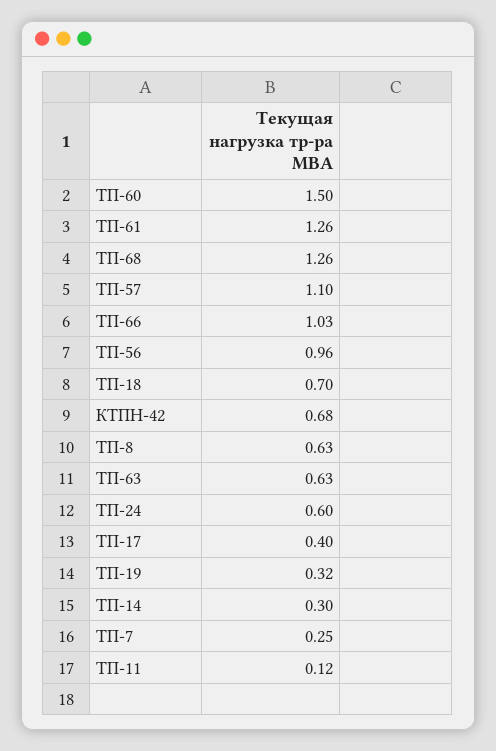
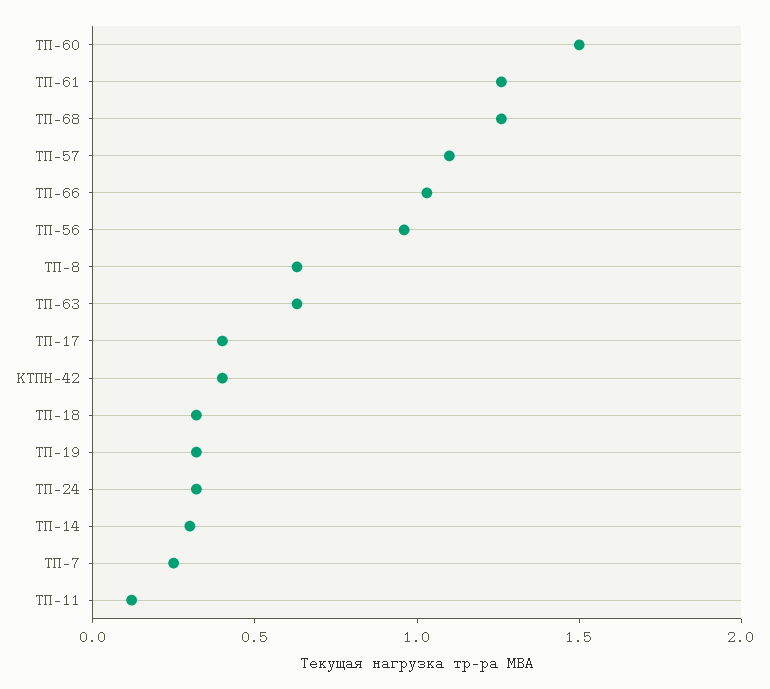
  {
    "ТП-60": 1.5,
    "ТП-61": 1.26,
    "ТП-68": 1.26,
    "ТП-57": 1.1,
    "ТП-66": 1.03,
    "ТП-56": 0.96,
-   "ТП-18": 0.7,
+   "ТП-18": 0.3,
-   "КТПН-42": 0.68,
+   "КТПН-42": 0.4,
    "ТП-8": 0.63,
    "ТП-63": 0.63,
-   "ТП-24": 0.6,
+   "ТП-24": 0.3,
    "ТП-17": 0.4,
    "ТП-19": 0.32,
    "ТП-14": 0.3,
    "ТП-7": 0.25,
    "ТП-11": 0.12
  }

